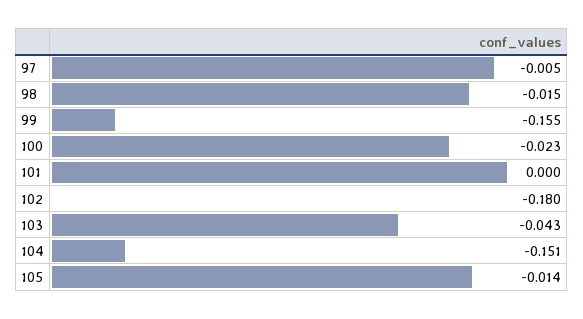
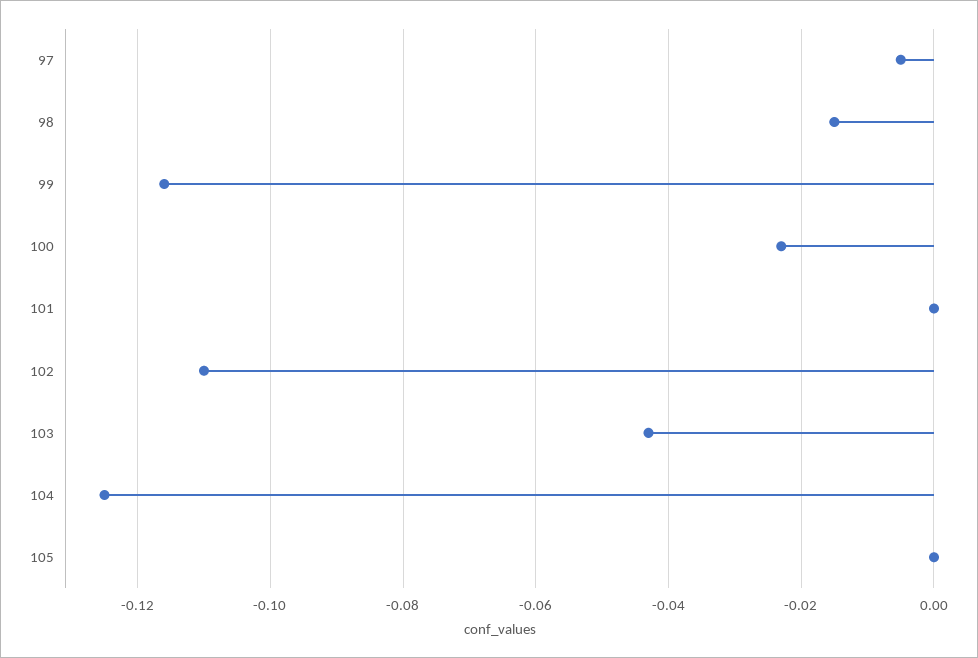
  {
    "97": -0.005,
    "98": -0.015,
-   "99": -0.155,
+   "99": -0.115,
    "100": -0.023,
    "101": 0,
-   "102": -0.18,
+   "102": -0.11,
    "103": -0.043,
-   "104": -0.151,
+   "104": -0.125,
-   "105": -0.014
+   "105": 0
  }

